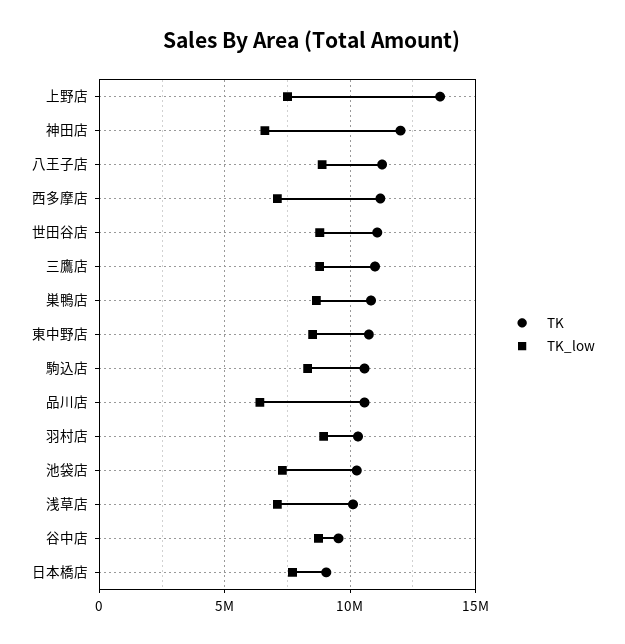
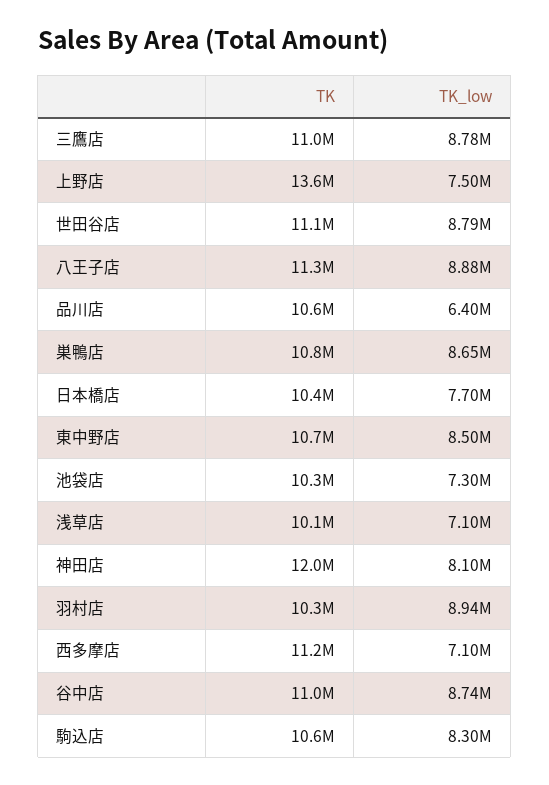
  {
    "TK": {
      "上野店": 13600000,
      "神田店": 12000000,
      "八王子店": 11300000,
      "西多摩店": 11200000,
      "世田谷店": 11100000,
      "三鷹店": 11000000,
      "巣鴨店": 10800000,
      "東中野店": 10700000,
      "駒込店": 10600000,
      "品川店": 10600000,
      "羽村店": 10300000,
      "池袋店": 10300000,
      "浅草店": 10100000,
-     "谷中店": 9500000,
+     "谷中店": 11000000,
-     "日本橋店": 9000000
+     "日本橋店": 10400000
    },
    "TK_low": {
      "上野店": 7500000,
-     "神田店": 6500000,
+     "神田店": 8100000,
      "八王子店": 8880000,
      "西多摩店": 7100000,
      "世田谷店": 8790000,
      "三鷹店": 8780000,
      "巣鴨店": 8650000,
      "東中野店": 8500000,
      "駒込店": 8300000,
      "品川店": 6400000,
      "羽村店": 8940000,
      "池袋店": 7300000,
      "浅草店": 7100000,
      "谷中店": 8740000,
      "日本橋店": 7700000
    }
  }

